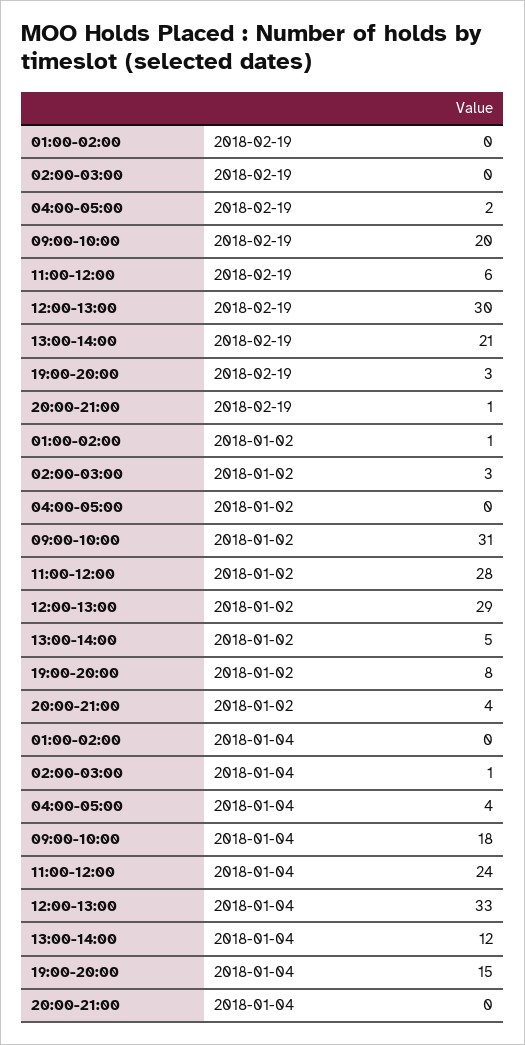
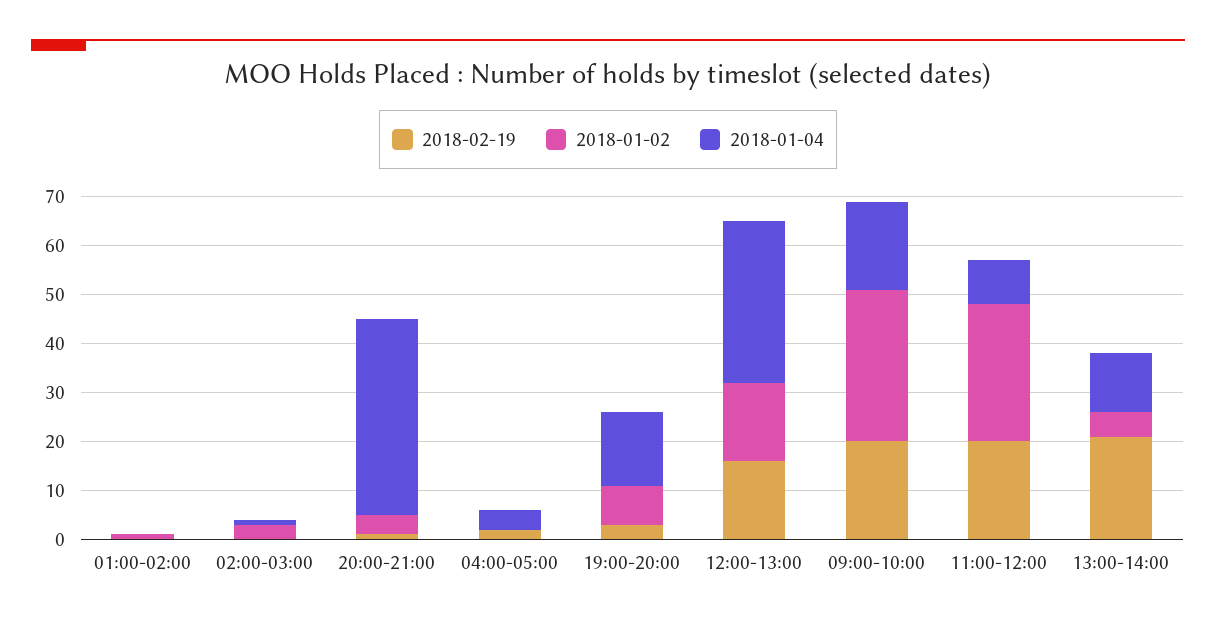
  {
    "2018-02-19": {
      "01:00-02:00": 0,
      "02:00-03:00": 0,
      "04:00-05:00": 2,
      "09:00-10:00": 20,
-     "11:00-12:00": 6,
+     "11:00-12:00": 20,
-     "12:00-13:00": 30,
+     "12:00-13:00": 15,
      "13:00-14:00": 21,
      "19:00-20:00": 3,
      "20:00-21:00": 1
    },
    "2018-01-02": {
      "01:00-02:00": 1,
      "02:00-03:00": 3,
      "04:00-05:00": 0,
      "09:00-10:00": 31,
      "11:00-12:00": 28,
-     "12:00-13:00": 29,
+     "12:00-13:00": 15,
      "13:00-14:00": 5,
      "19:00-20:00": 8,
      "20:00-21:00": 4
    },
    "2018-01-04": {
      "01:00-02:00": 0,
      "02:00-03:00": 1,
      "04:00-05:00": 4,
      "09:00-10:00": 18,
-     "11:00-12:00": 24,
+     "11:00-12:00": 10,
      "12:00-13:00": 33,
      "13:00-14:00": 12,
      "19:00-20:00": 15,
-     "20:00-21:00": 0
+     "20:00-21:00": 40
    }
  }

